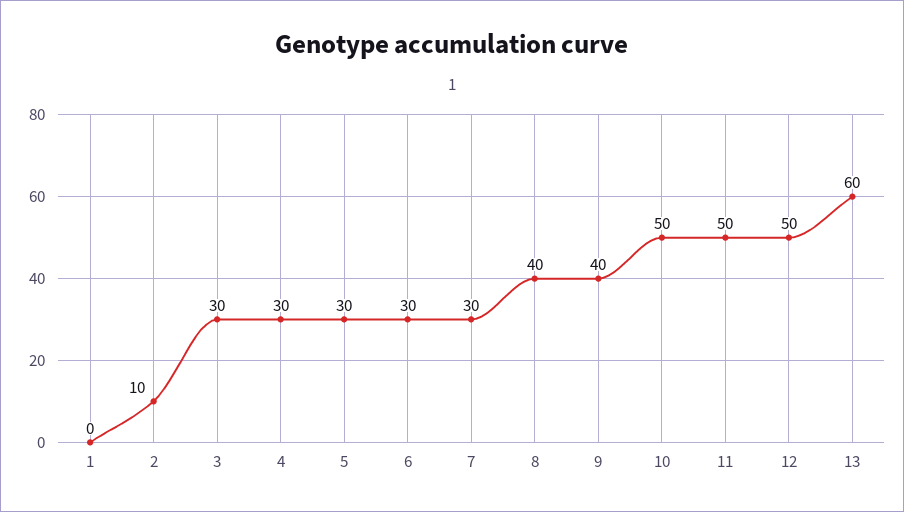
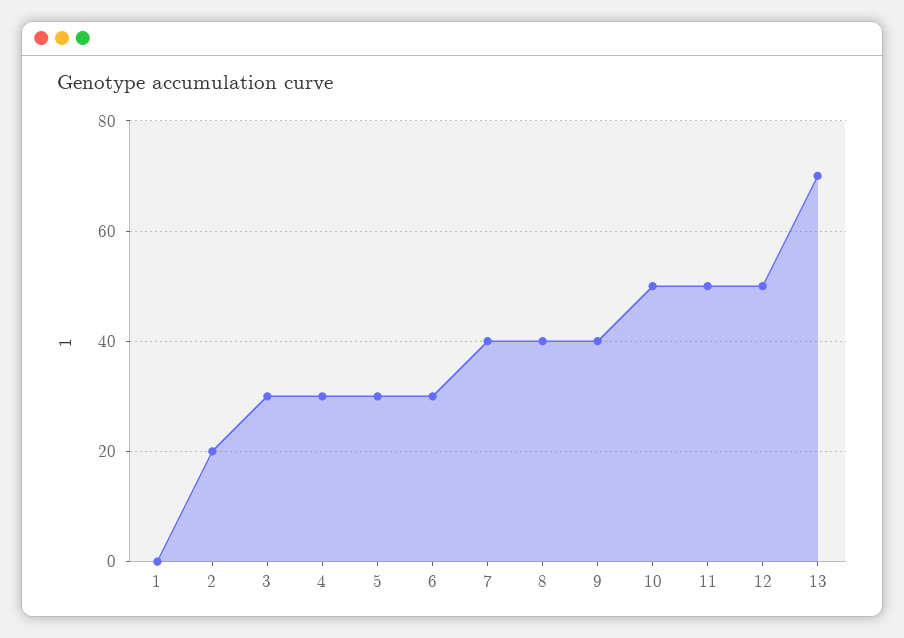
  {
    "1": 0,
-   "2": 10,
+   "2": 20,
    "3": 30,
    "4": 30,
    "5": 30,
    "6": 30,
-   "7": 30,
+   "7": 40,
    "8": 40,
    "9": 40,
    "10": 50,
    "11": 50,
    "12": 50,
-   "13": 60
+   "13": 70
  }

